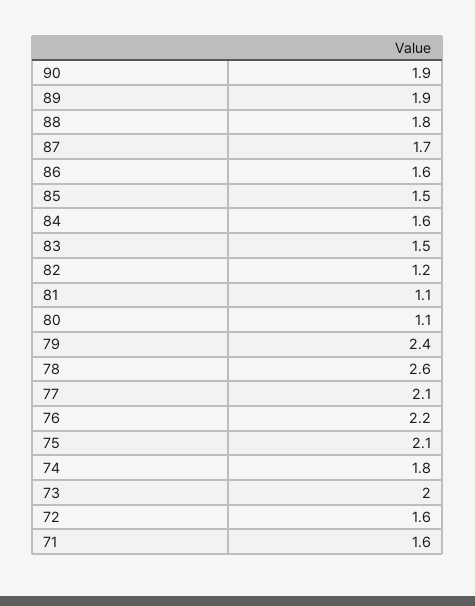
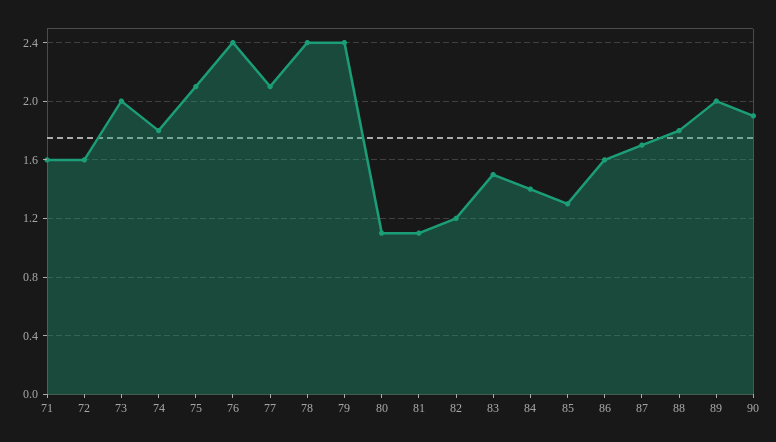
  {
    "90": 1.9,
-   "89": 1.9,
+   "89": 2,
    "88": 1.8,
    "87": 1.7,
    "86": 1.6,
-   "85": 1.5,
+   "85": 1.3,
-   "84": 1.6,
+   "84": 1.4,
    "83": 1.5,
    "82": 1.2,
    "81": 1.1,
    "80": 1.1,
    "79": 2.4,
-   "78": 2.6,
+   "78": 2.4,
    "77": 2.1,
-   "76": 2.2,
+   "76": 2.4,
    "75": 2.1,
    "74": 1.8,
    "73": 2,
    "72": 1.6,
    "71": 1.6
  }

